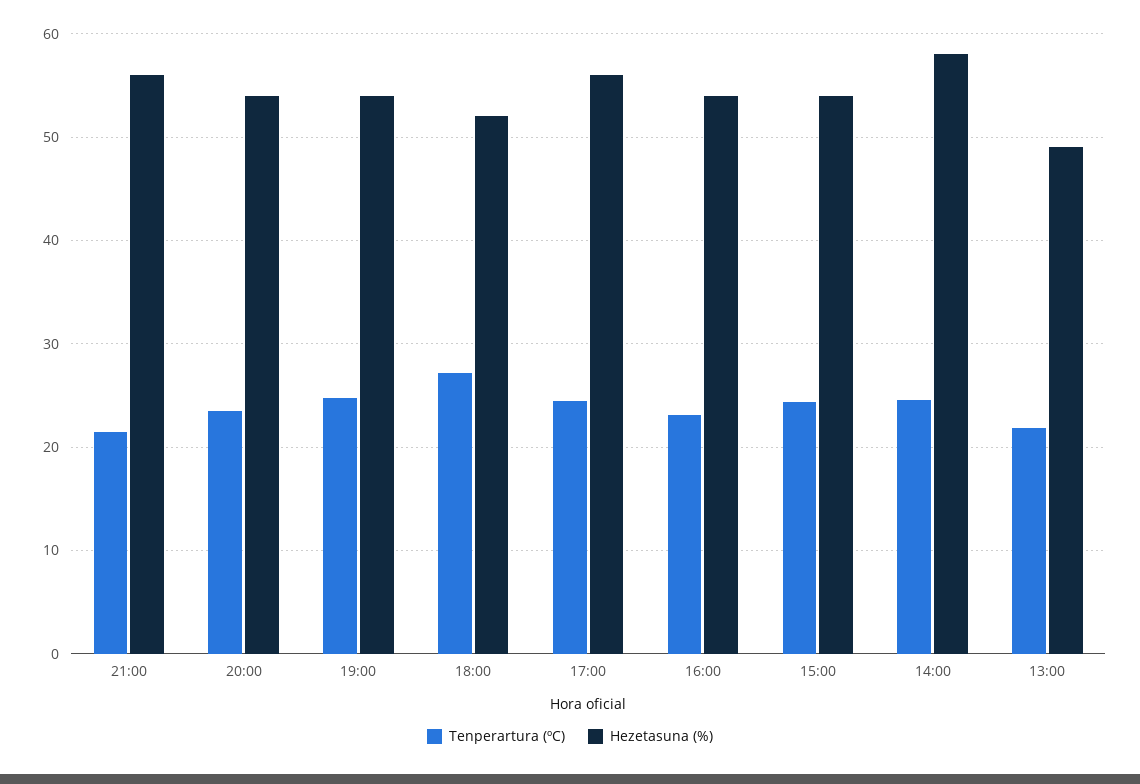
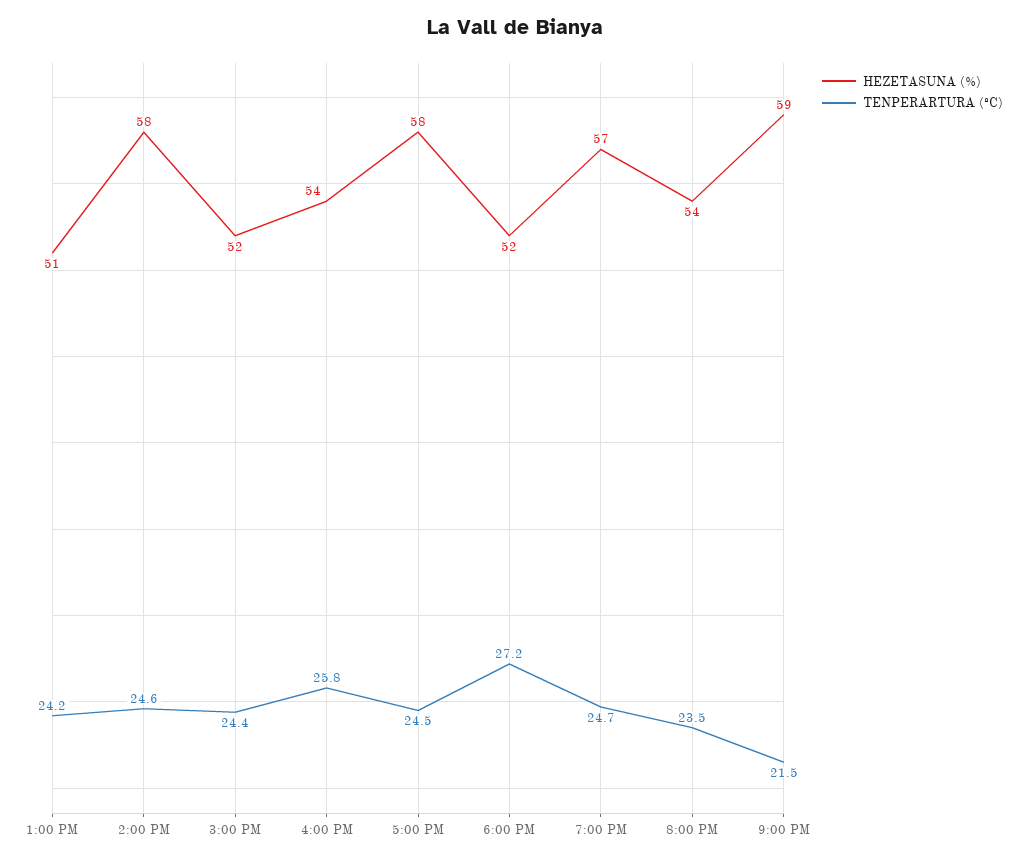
  {
    "Tenperartura (ºC)": {
      "21:00": 21.5,
      "20:00": 23.5,
      "19:00": 24.7,
      "18:00": 27.2,
      "17:00": 24.5,
-     "16:00": 23,
+     "16:00": 25.8,
      "15:00": 24.4,
      "14:00": 24.6,
-     "13:00": 22
+     "13:00": 24.2
    },
    "Hezetasuna (%)": {
-     "21:00": 56,
+     "21:00": 59,
      "20:00": 54,
-     "19:00": 54,
+     "19:00": 57,
      "18:00": 52,
-     "17:00": 56,
+     "17:00": 58,
      "16:00": 54,
-     "15:00": 54,
+     "15:00": 52,
      "14:00": 58,
-     "13:00": 49
+     "13:00": 51
    }
  }

